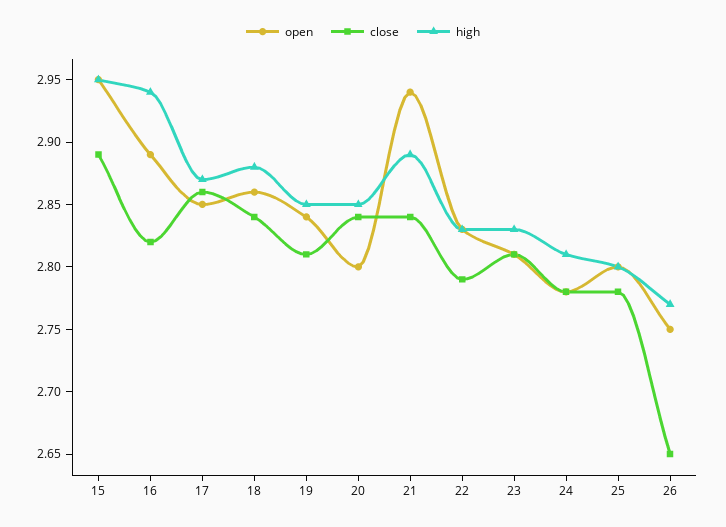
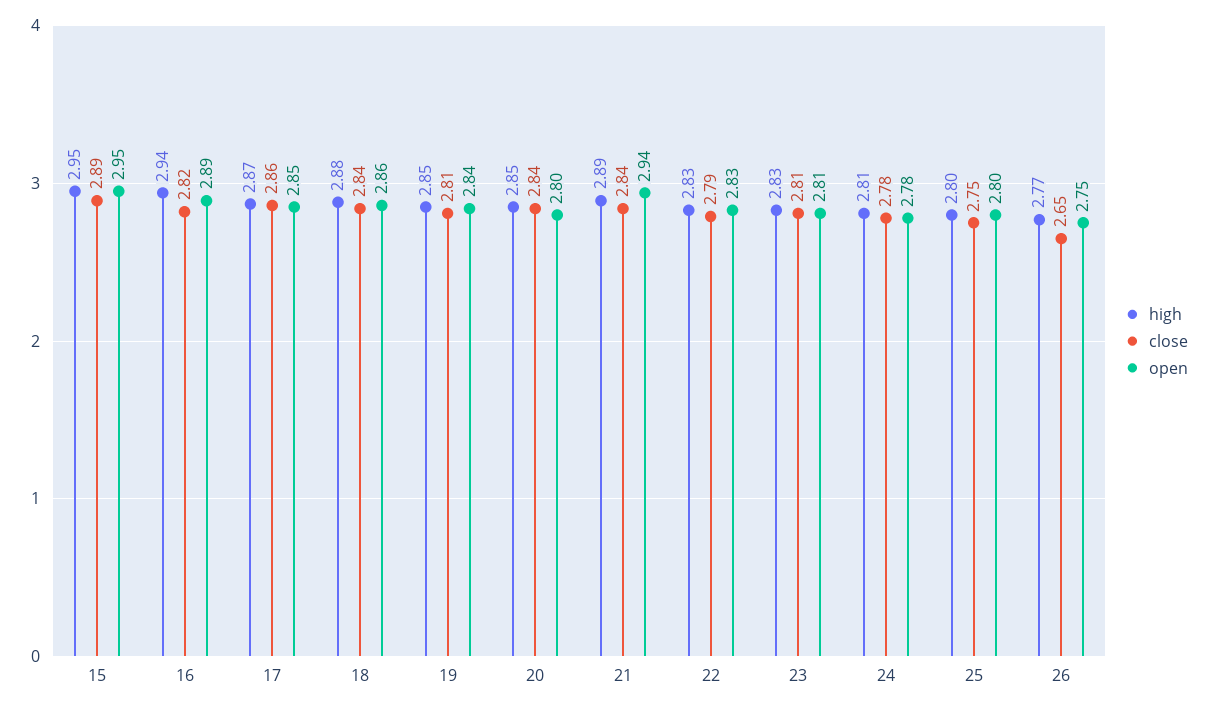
  {
    "open": {
      "15": 2.95,
      "16": 2.89,
      "17": 2.85,
      "18": 2.86,
      "19": 2.84,
      "20": 2.8,
      "21": 2.94,
      "22": 2.83,
      "23": 2.81,
      "24": 2.78,
      "25": 2.8,
      "26": 2.75
    },
    "close": {
      "15": 2.89,
      "16": 2.82,
      "17": 2.86,
      "18": 2.84,
      "19": 2.81,
      "20": 2.84,
      "21": 2.84,
      "22": 2.79,
      "23": 2.81,
      "24": 2.78,
-     "25": 2.78,
+     "25": 2.75,
      "26": 2.65
    },
    "high": {
      "15": 2.95,
      "16": 2.94,
      "17": 2.87,
      "18": 2.88,
      "19": 2.85,
      "20": 2.85,
      "21": 2.89,
      "22": 2.83,
      "23": 2.83,
      "24": 2.81,
      "25": 2.8,
      "26": 2.77
    }
  }

